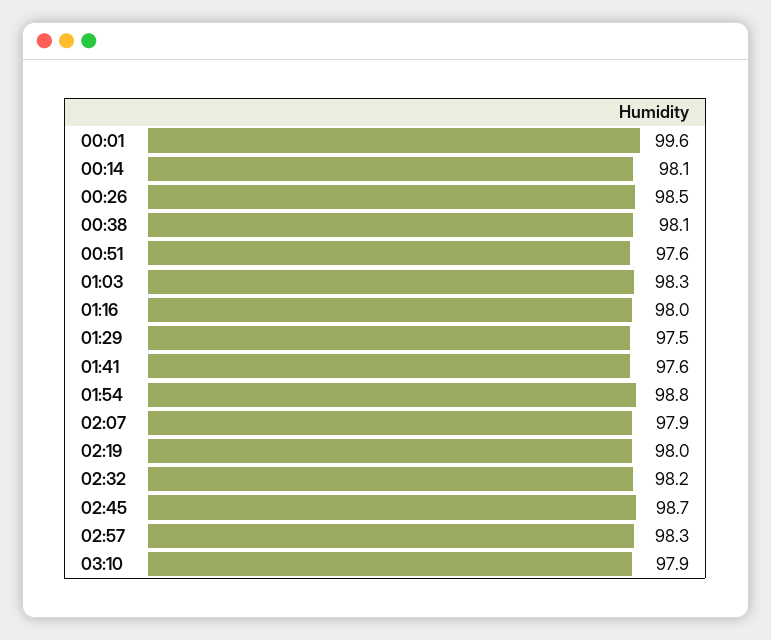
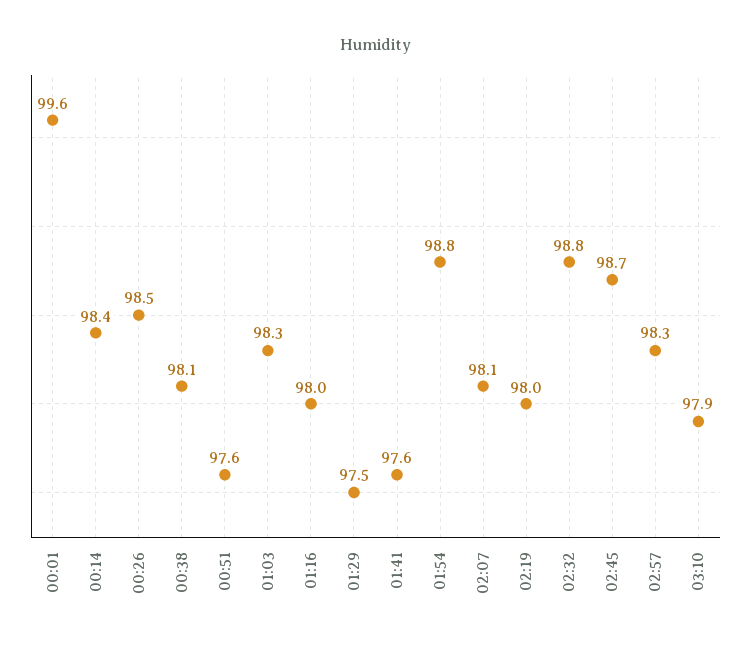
  {
    "00:01": 99.6,
-   "00:14": 98.1,
+   "00:14": 98.4,
    "00:26": 98.5,
    "00:38": 98.1,
    "00:51": 97.6,
    "01:03": 98.3,
    "01:16": 98,
    "01:29": 97.5,
    "01:41": 97.6,
    "01:54": 98.8,
-   "02:07": 97.9,
+   "02:07": 98.1,
    "02:19": 98,
-   "02:32": 98.2,
+   "02:32": 98.8,
    "02:45": 98.7,
    "02:57": 98.3,
    "03:10": 97.9
  }

